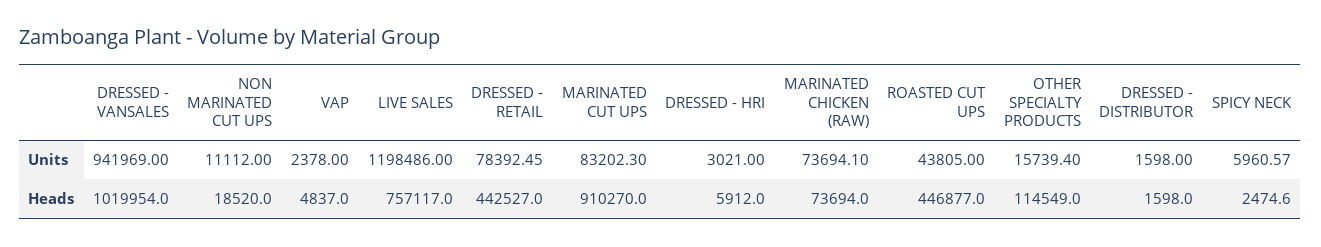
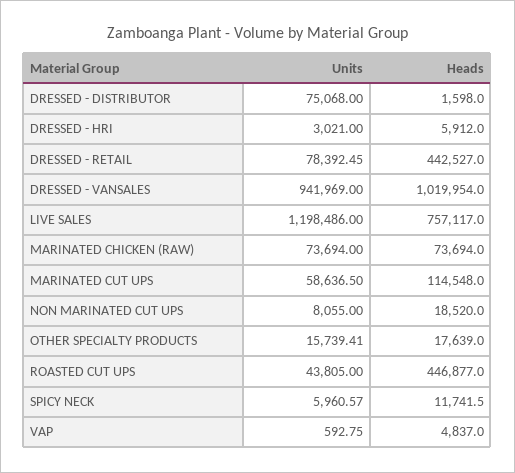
  {
    "DRESSED - VANSALES": {
      "Units": 941969,
      "Heads": 1019954
    },
    "NON MARINATED CUT UPS": {
-     "Units": 11112,
+     "Units": 8055,
      "Heads": 18520
    },
    "VAP": {
-     "Units": 2378,
+     "Units": 592.75,
      "Heads": 4837
    },
    "LIVE SALES": {
      "Units": 1198486,
      "Heads": 757117
    },
    "DRESSED - RETAIL": {
      "Units": 78392.45,
      "Heads": 442527
    },
    "MARINATED CUT UPS": {
-     "Units": 83202.3,
+     "Units": 58636.5,
-     "Heads": 910270
+     "Heads": 114548
    },
    "DRESSED - HRI": {
      "Units": 3021,
      "Heads": 5912
    },
    "MARINATED CHICKEN (RAW)": {
-     "Units": 73694.1,
+     "Units": 73694,
      "Heads": 73694
    },
    "ROASTED CUT UPS": {
      "Units": 43805,
      "Heads": 446877
    },
    "OTHER SPECIALTY PRODUCTS": {
-     "Units": 15739.4,
+     "Units": 15739.41,
-     "Heads": 114549
+     "Heads": 17639
    },
    "DRESSED - DISTRIBUTOR": {
-     "Units": 1598,
+     "Units": 75068,
      "Heads": 1598
    },
    "SPICY NECK": {
      "Units": 5960.57,
-     "Heads": 2474.6
+     "Heads": 11741.5
    }
  }

